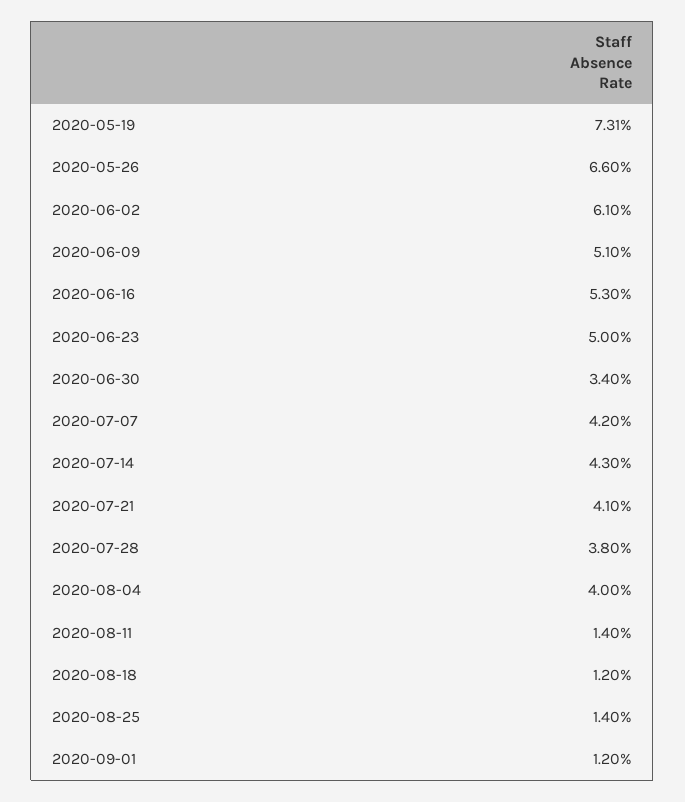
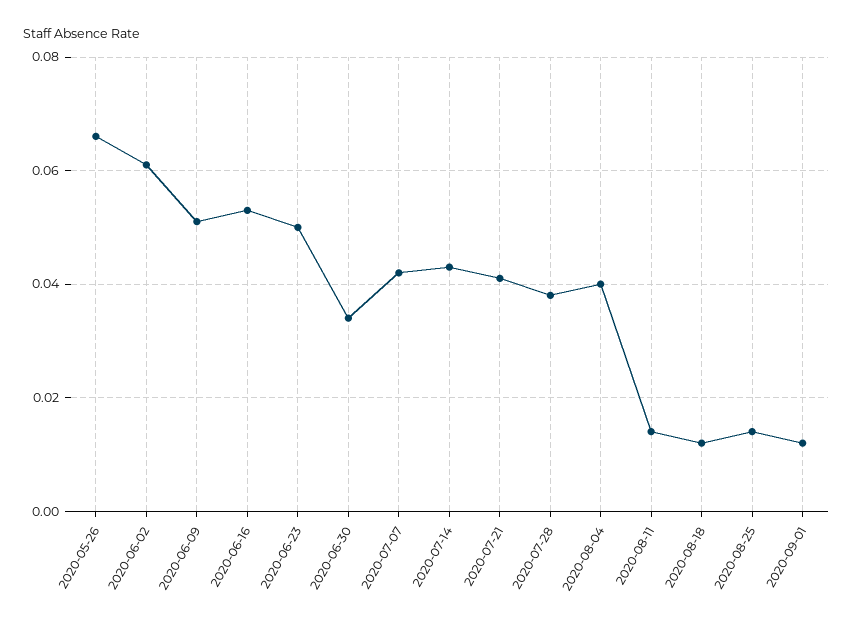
  {
-   "2020-05-19": 0.0731,
    "2020-05-26": 0.066,
    "2020-06-02": 0.061,
    "2020-06-09": 0.051,
    "2020-06-16": 0.053,
    "2020-06-23": 0.05,
    "2020-06-30": 0.034,
    "2020-07-07": 0.042,
    "2020-07-14": 0.043,
    "2020-07-21": 0.041,
    "2020-07-28": 0.038,
    "2020-08-04": 0.04,
    "2020-08-11": 0.014,
    "2020-08-18": 0.012,
    "2020-08-25": 0.014,
    "2020-09-01": 0.012
  }

